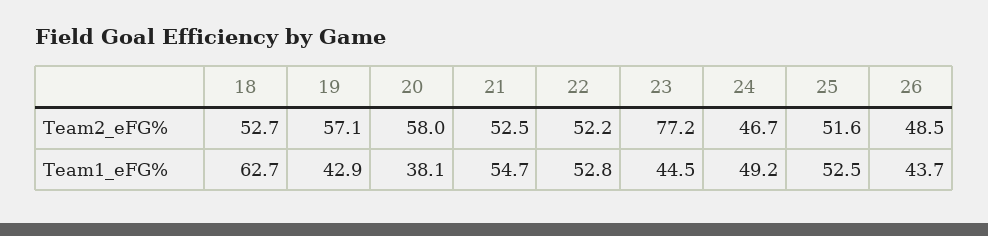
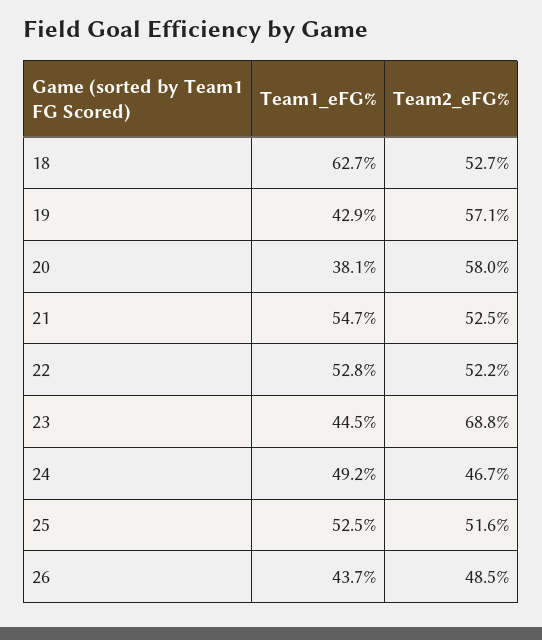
  {
    "18": {
      "Team2_eFG%": 52.7,
      "Team1_eFG%": 62.7
    },
    "19": {
      "Team2_eFG%": 57.1,
      "Team1_eFG%": 42.9
    },
    "20": {
      "Team2_eFG%": 58,
      "Team1_eFG%": 38.1
    },
    "21": {
      "Team2_eFG%": 52.5,
      "Team1_eFG%": 54.7
    },
    "22": {
      "Team2_eFG%": 52.2,
      "Team1_eFG%": 52.8
    },
    "23": {
-     "Team2_eFG%": 77.2,
+     "Team2_eFG%": 68.8,
      "Team1_eFG%": 44.5
    },
    "24": {
      "Team2_eFG%": 46.7,
      "Team1_eFG%": 49.2
    },
    "25": {
      "Team2_eFG%": 51.6,
      "Team1_eFG%": 52.5
    },
    "26": {
      "Team2_eFG%": 48.5,
      "Team1_eFG%": 43.7
    }
  }

